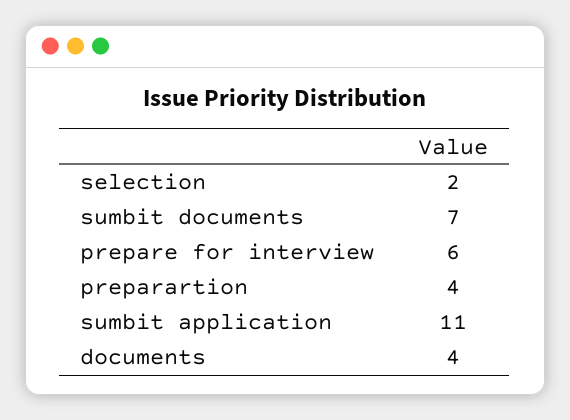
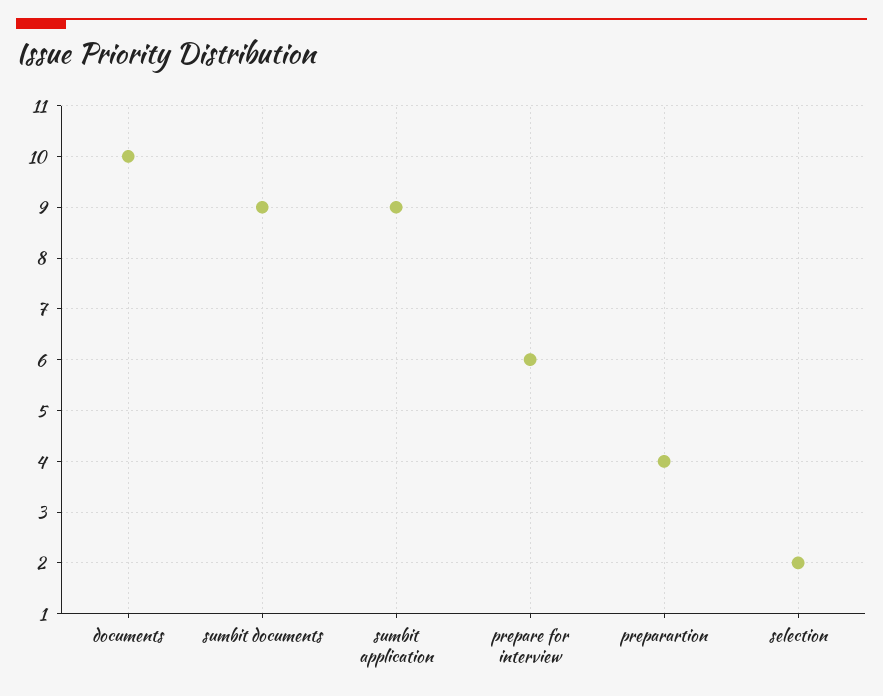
  {
    "selection": 2,
-   "sumbit documents": 7,
+   "sumbit documents": 9,
    "prepare for interview": 6,
    "preparartion": 4,
-   "sumbit application": 11,
+   "sumbit application": 9,
-   "documents": 4
+   "documents": 10
  }

